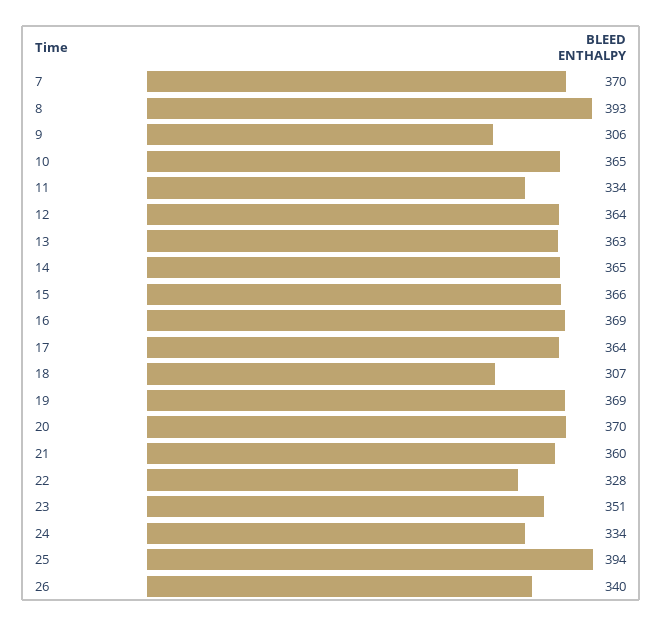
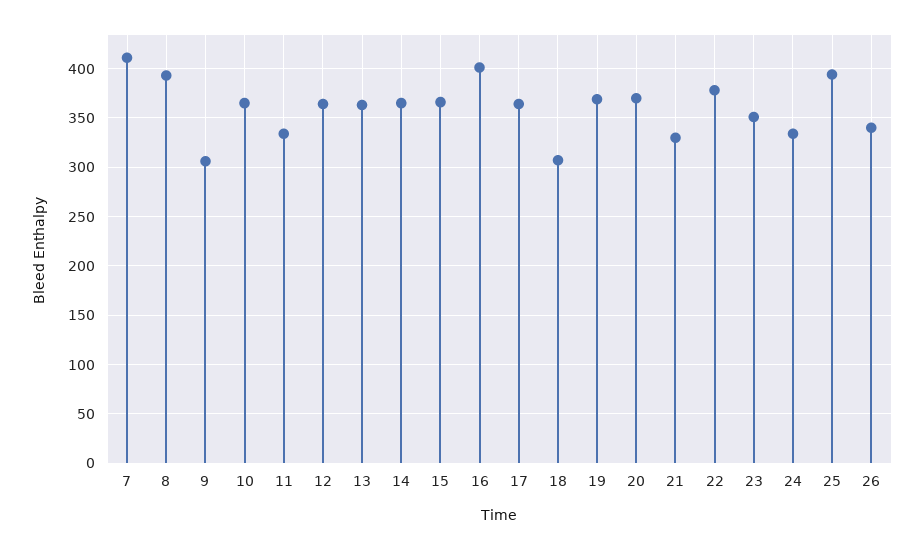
  {
-   "7": 370,
+   "7": 410,
    "8": 393,
    "9": 306,
    "10": 365,
    "11": 334,
    "12": 364,
    "13": 363,
    "14": 365,
    "15": 366,
-   "16": 369,
+   "16": 400,
    "17": 364,
    "18": 307,
    "19": 369,
    "20": 370,
-   "21": 360,
+   "21": 330,
-   "22": 328,
+   "22": 380,
    "23": 351,
    "24": 334,
    "25": 394,
    "26": 340
  }

